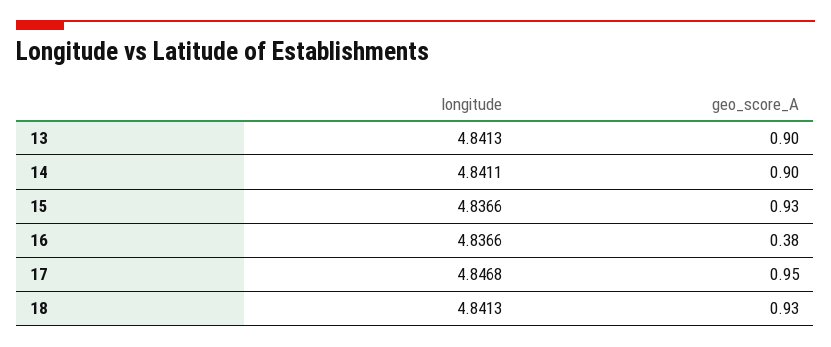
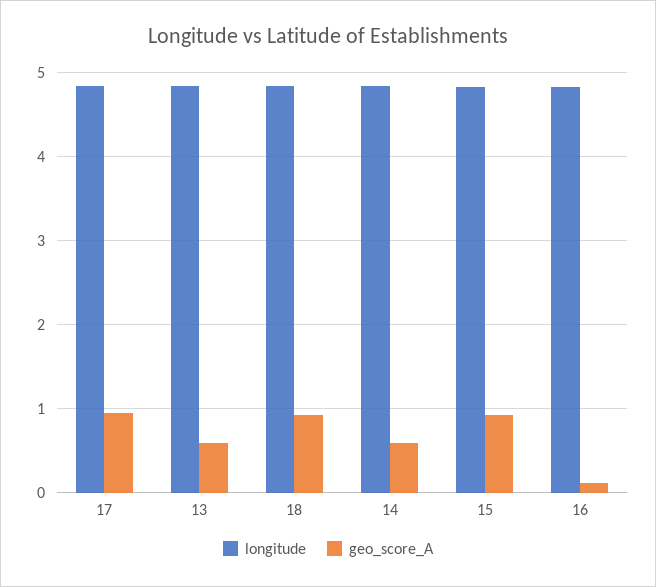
  {
    "longitude": {
      "13": 4.8413,
      "14": 4.8411,
      "15": 4.8366,
      "16": 4.8366,
      "17": 4.8468,
      "18": 4.8413
    },
    "geo_score_A": {
-     "13": 0.9,
+     "13": 0.6,
-     "14": 0.9,
+     "14": 0.6,
      "15": 0.93,
-     "16": 0.38,
+     "16": 0.1,
      "17": 0.95,
      "18": 0.93
    }
  }

